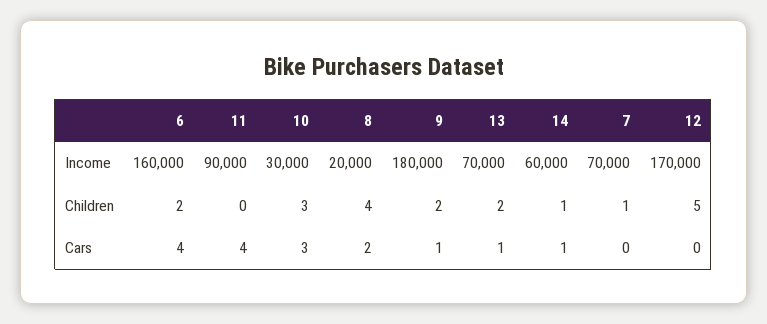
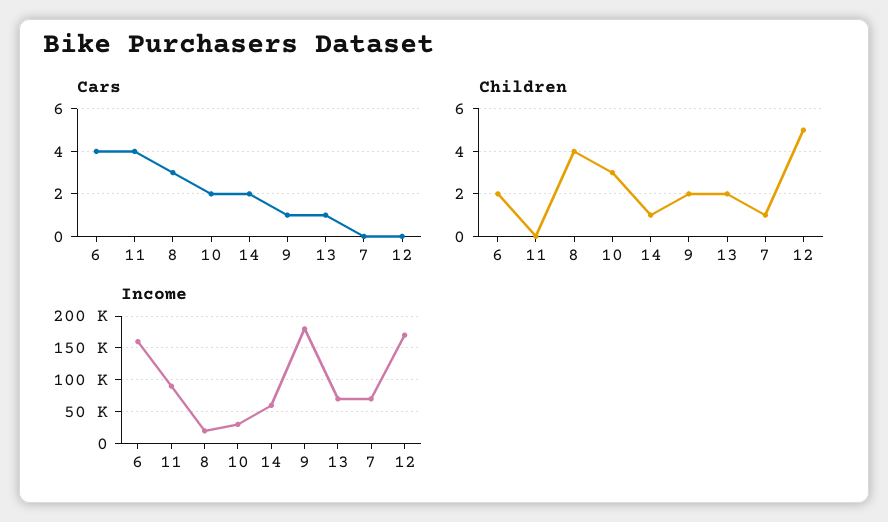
  {
    "Income": {
      "6": 160000,
      "11": 90000,
      "10": 30000,
      "8": 20000,
      "9": 180000,
      "13": 70000,
      "14": 60000,
      "7": 70000,
      "12": 170000
    },
    "Children": {
      "6": 2,
      "11": 0,
      "10": 3,
      "8": 4,
      "9": 2,
      "13": 2,
      "14": 1,
      "7": 1,
      "12": 5
    },
    "Cars": {
      "6": 4,
      "11": 4,
-     "10": 3,
+     "10": 2,
-     "8": 2,
+     "8": 3,
      "9": 1,
      "13": 1,
-     "14": 1,
+     "14": 2,
      "7": 0,
      "12": 0
    }
  }

